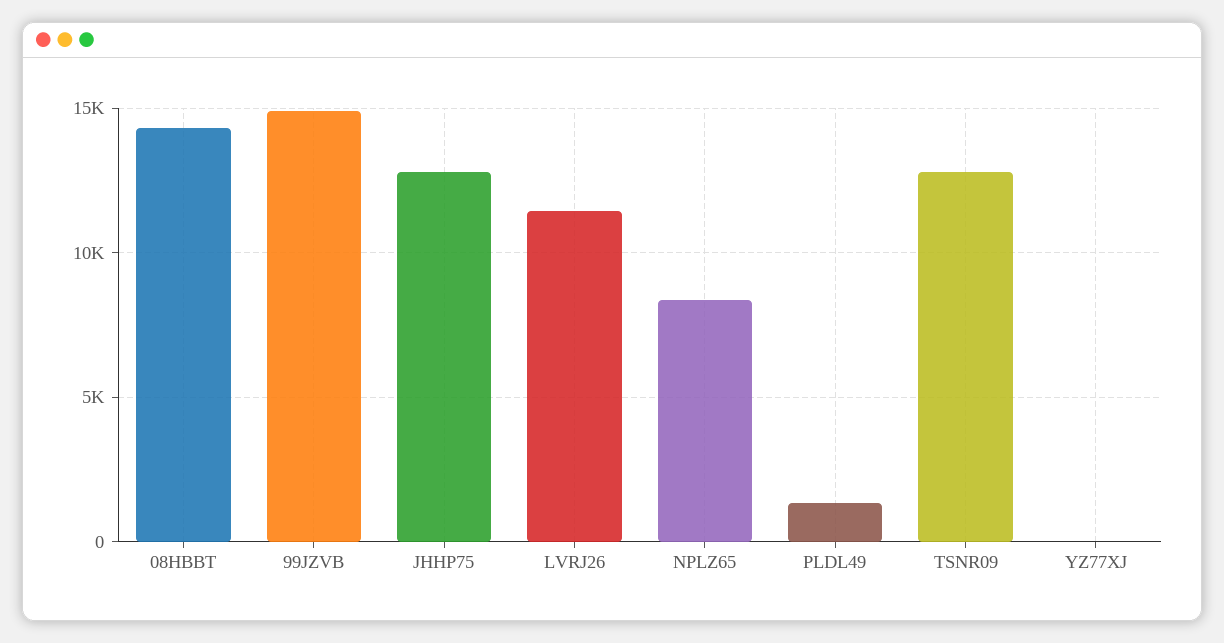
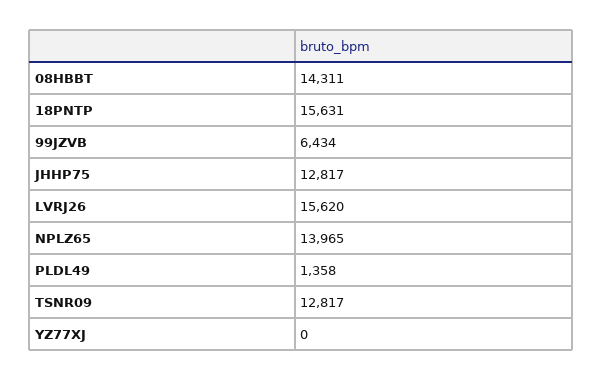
  {
    "08HBBT": 14311,
-   "99JZVB": 15000,
+   "99JZVB": 6434,
    "JHHP75": 12817,
-   "LVRJ26": 11500,
+   "LVRJ26": 15620,
-   "NPLZ65": 8500,
+   "NPLZ65": 13965,
    "PLDL49": 1358,
    "TSNR09": 12817,
-   "YZ77XJ": 0
+   "YZ77XJ": 0,
+   "18PNTP": 15631
  }

